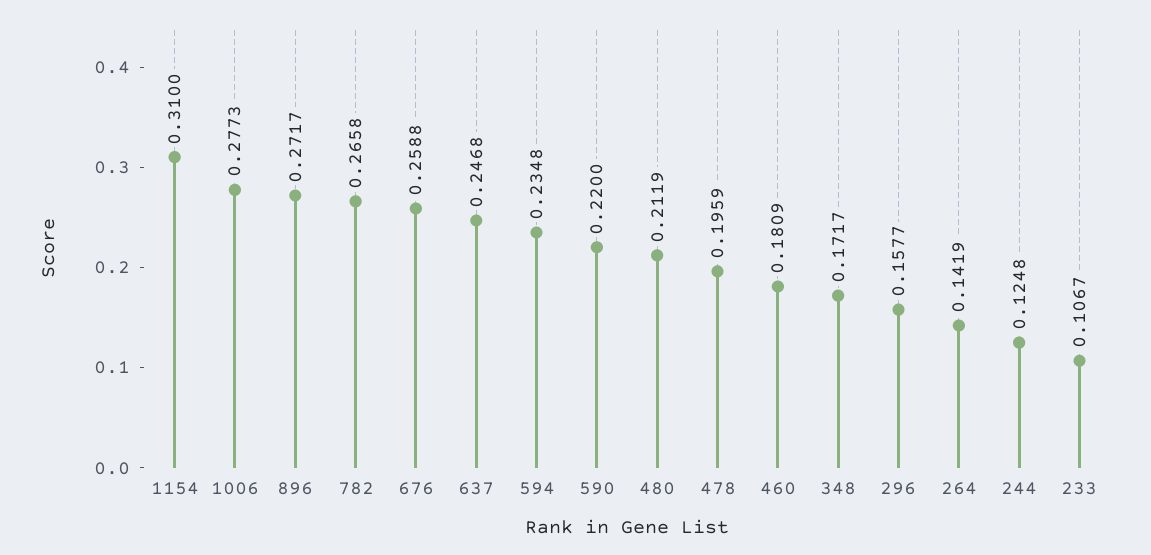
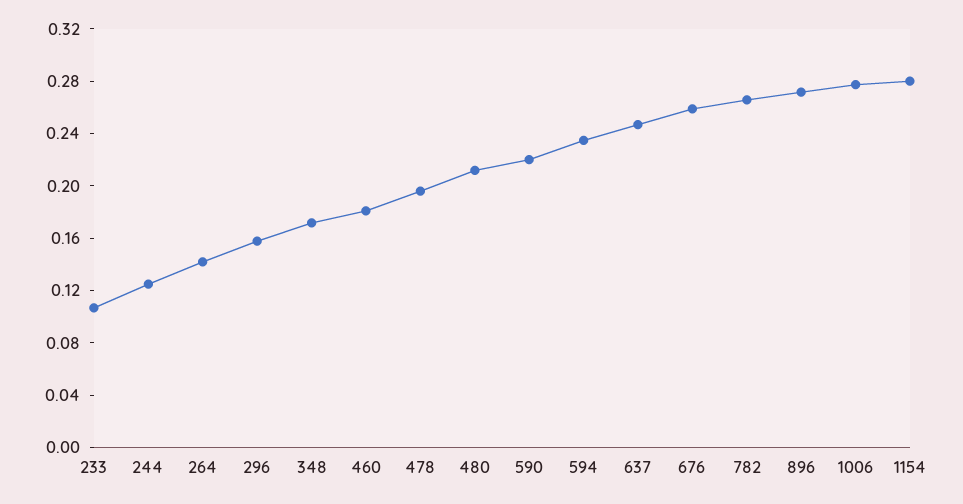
  {
-   "1154": 0.31,
+   "1154": 0.28,
    "1006": 0.2773,
    "896": 0.2717,
    "782": 0.2658,
    "676": 0.2588,
    "637": 0.2468,
    "594": 0.2348,
    "590": 0.22,
    "480": 0.2119,
    "478": 0.1959,
    "460": 0.1809,
    "348": 0.1717,
    "296": 0.1577,
    "264": 0.1419,
    "244": 0.1248,
    "233": 0.1067
  }

